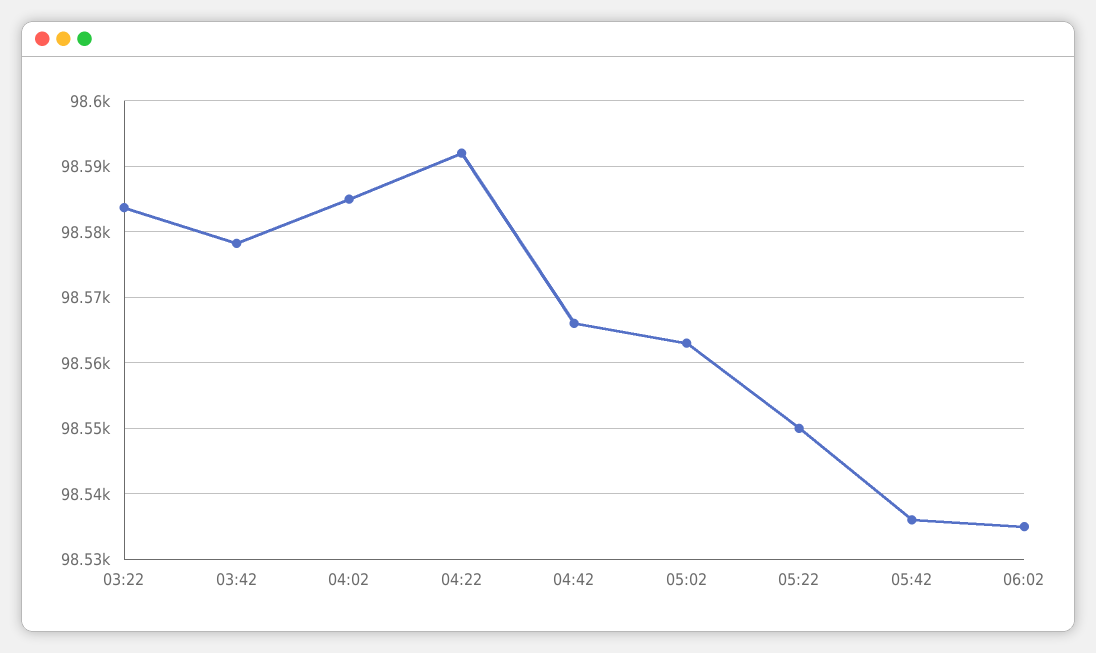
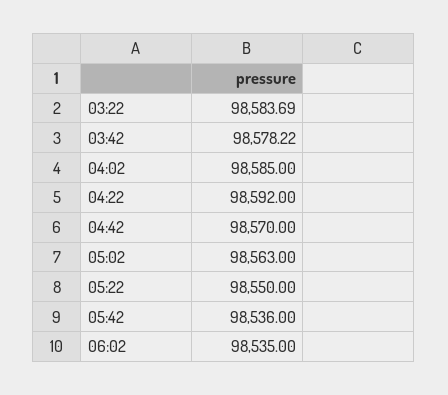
  {
    "03:22": 98583.69,
    "03:42": 98578.22,
    "04:02": 98585,
    "04:22": 98592,
-   "04:42": 98566,
+   "04:42": 98570,
    "05:02": 98563,
    "05:22": 98550,
    "05:42": 98536,
    "06:02": 98535
  }

